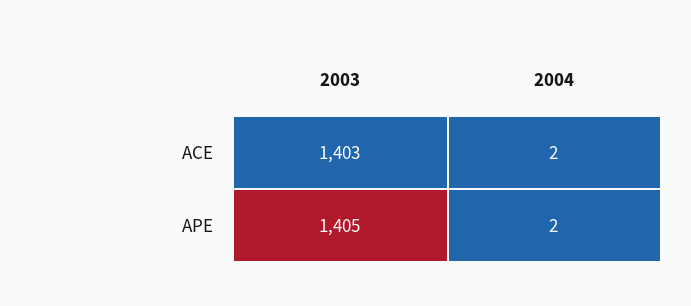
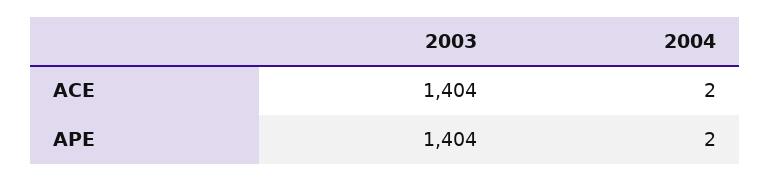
  {
    "2003": {
-     "ACE": 1403,
+     "ACE": 1404,
-     "APE": 1405
+     "APE": 1404
    },
    "2004": {
      "ACE": 2,
      "APE": 2
    }
  }

